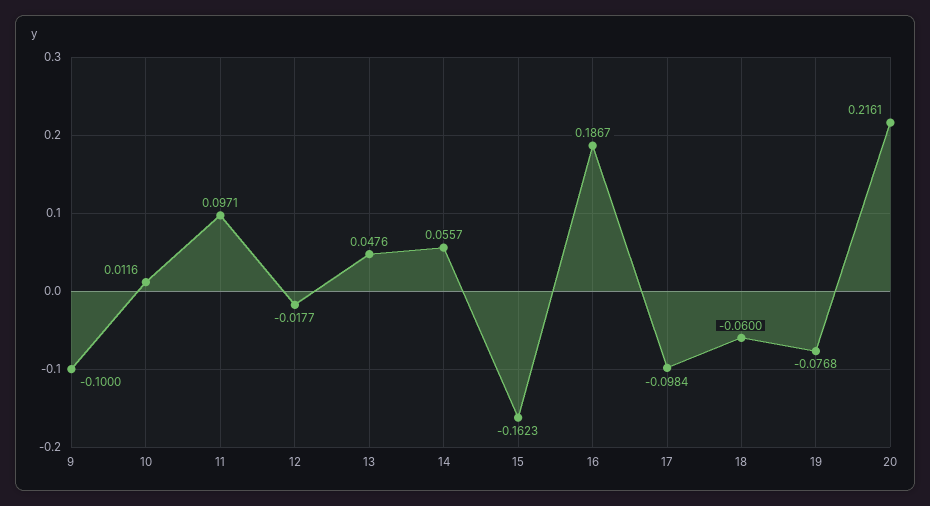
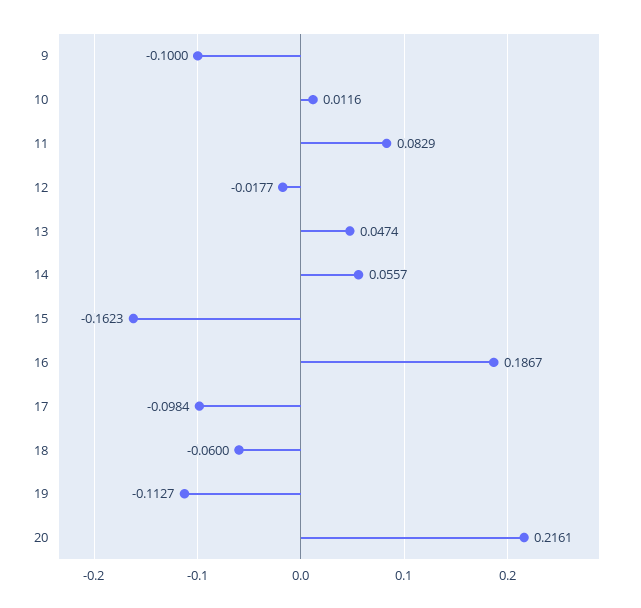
  {
    "9": -0.1,
    "10": 0.0116,
-   "11": 0.0971,
+   "11": 0.0829,
    "12": -0.0177,
-   "13": 0.0476,
+   "13": 0.0474,
    "14": 0.0557,
    "15": -0.1623,
    "16": 0.1867,
    "17": -0.0984,
    "18": -0.06,
-   "19": -0.0768,
+   "19": -0.1127,
    "20": 0.2161
  }

